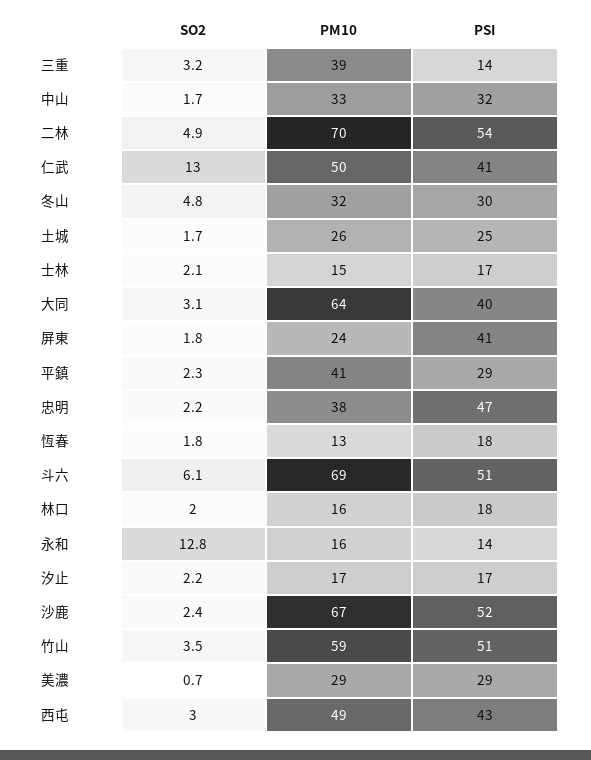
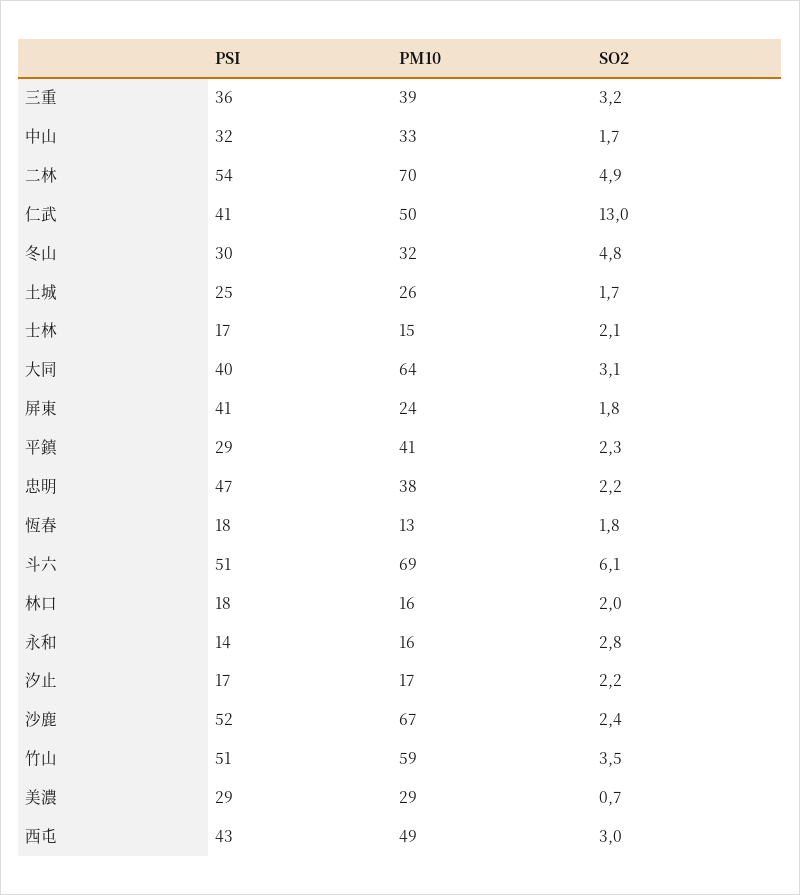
  {
    "SO2": {
      "三重": 3.2,
      "中山": 1.7,
      "二林": 4.9,
      "仁武": 13,
      "冬山": 4.8,
      "土城": 1.7,
      "士林": 2.1,
      "大同": 3.1,
      "屏東": 1.8,
      "平鎮": 2.3,
      "忠明": 2.2,
      "恆春": 1.8,
      "斗六": 6.1,
      "林口": 2,
-     "永和": 12.8,
+     "永和": 2.8,
      "汐止": 2.2,
      "沙鹿": 2.4,
      "竹山": 3.5,
      "美濃": 0.7,
      "西屯": 3
    },
    "PM10": {
      "三重": 39,
      "中山": 33,
      "二林": 70,
      "仁武": 50,
      "冬山": 32,
      "土城": 26,
      "士林": 15,
      "大同": 64,
      "屏東": 24,
      "平鎮": 41,
      "忠明": 38,
      "恆春": 13,
      "斗六": 69,
      "林口": 16,
      "永和": 16,
      "汐止": 17,
      "沙鹿": 67,
      "竹山": 59,
      "美濃": 29,
      "西屯": 49
    },
    "PSI": {
-     "三重": 14,
+     "三重": 36,
      "中山": 32,
      "二林": 54,
      "仁武": 41,
      "冬山": 30,
      "土城": 25,
      "士林": 17,
      "大同": 40,
      "屏東": 41,
      "平鎮": 29,
      "忠明": 47,
      "恆春": 18,
      "斗六": 51,
      "林口": 18,
      "永和": 14,
      "汐止": 17,
      "沙鹿": 52,
      "竹山": 51,
      "美濃": 29,
      "西屯": 43
    }
  }

